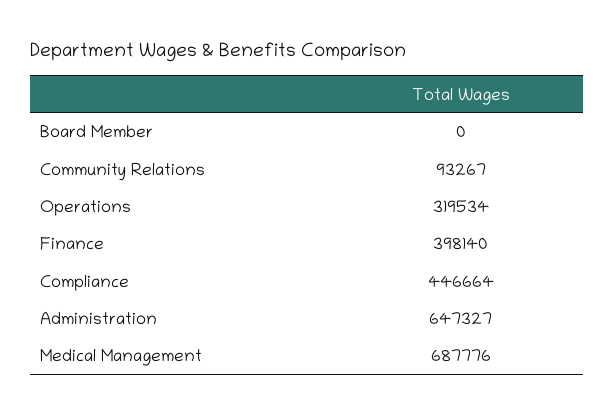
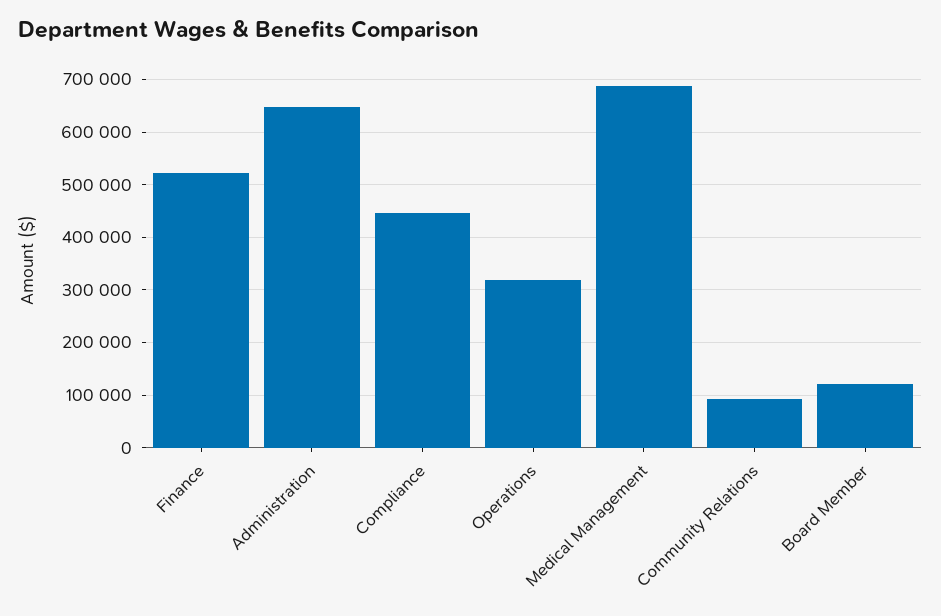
  {
-   "Board Member": 0,
+   "Board Member": 120000,
    "Community Relations": 93267,
    "Operations": 319534,
-   "Finance": 398140,
+   "Finance": 520000,
    "Compliance": 446664,
    "Administration": 647327,
    "Medical Management": 687776
  }

